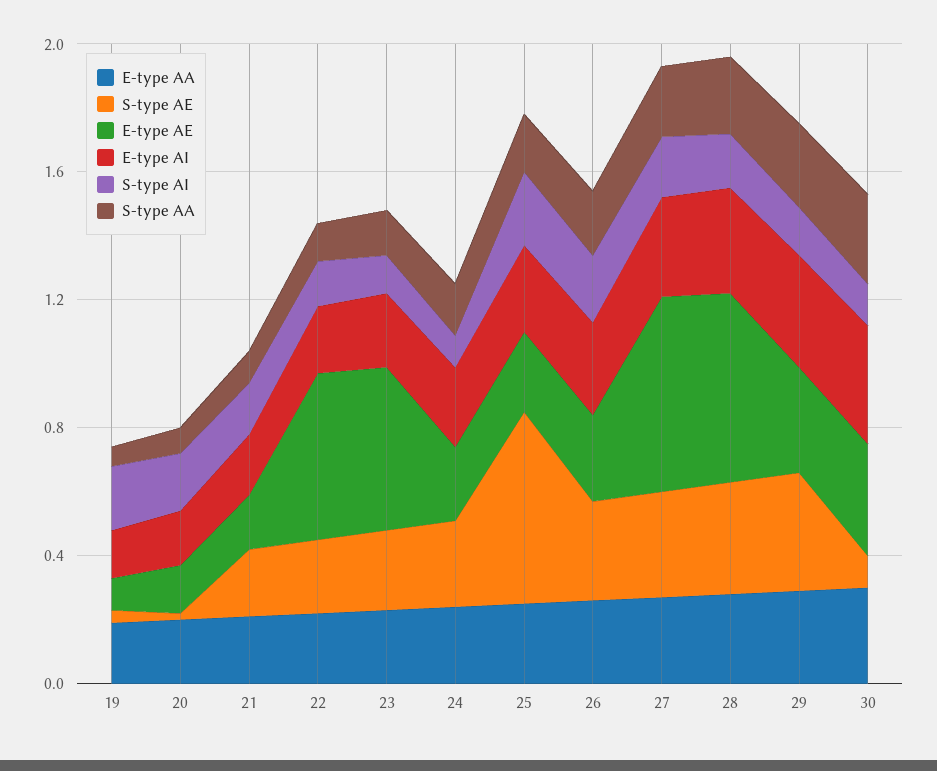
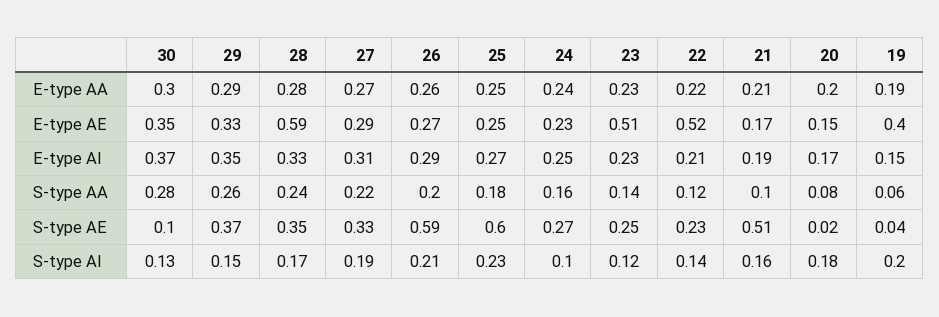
  {
    "E-type AA": {
      "19": 0.19,
      "20": 0.2,
      "21": 0.21,
      "22": 0.22,
      "23": 0.23,
      "24": 0.24,
      "25": 0.25,
      "26": 0.26,
      "27": 0.27,
      "28": 0.28,
      "29": 0.29,
      "30": 0.3
    },
    "S-type AE": {
      "19": 0.04,
      "20": 0.02,
-     "21": 0.2,
+     "21": 0.51,
      "22": 0.23,
      "23": 0.25,
      "24": 0.27,
      "25": 0.6,
-     "26": 0.3,
+     "26": 0.59,
      "27": 0.33,
      "28": 0.35,
      "29": 0.37,
      "30": 0.1
    },
    "E-type AE": {
-     "19": 0.1,
+     "19": 0.4,
      "20": 0.15,
      "21": 0.17,
      "22": 0.52,
      "23": 0.51,
      "24": 0.23,
      "25": 0.25,
      "26": 0.27,
-     "27": 0.6,
+     "27": 0.29,
      "28": 0.59,
      "29": 0.33,
      "30": 0.35
    },
    "E-type AI": {
      "19": 0.15,
      "20": 0.17,
      "21": 0.19,
      "22": 0.21,
      "23": 0.23,
      "24": 0.25,
      "25": 0.27,
      "26": 0.29,
      "27": 0.31,
      "28": 0.33,
      "29": 0.35,
      "30": 0.37
    },
    "S-type AI": {
      "19": 0.2,
      "20": 0.18,
      "21": 0.16,
      "22": 0.14,
      "23": 0.12,
      "24": 0.1,
      "25": 0.23,
      "26": 0.21,
      "27": 0.19,
      "28": 0.17,
      "29": 0.15,
      "30": 0.13
    },
    "S-type AA": {
      "19": 0.06,
      "20": 0.08,
      "21": 0.1,
      "22": 0.12,
      "23": 0.14,
      "24": 0.16,
      "25": 0.18,
      "26": 0.2,
      "27": 0.22,
      "28": 0.24,
      "29": 0.26,
      "30": 0.28
    }
  }

